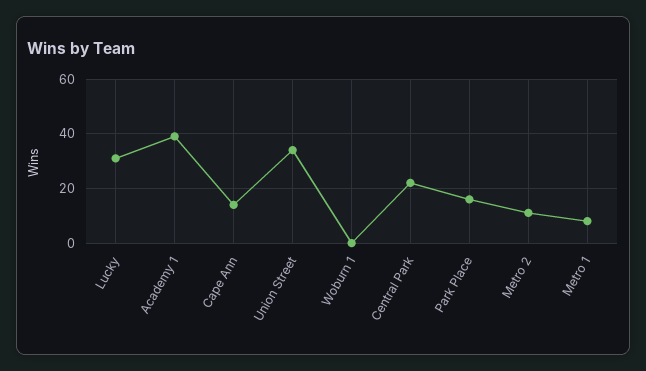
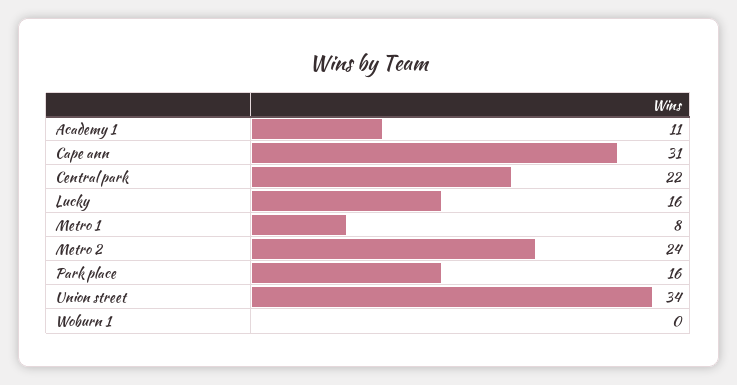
  {
-   "Lucky": 30,
+   "Lucky": 16,
-   "Academy 1": 40,
+   "Academy 1": 11,
-   "Cape Ann": 15,
+   "Cape Ann": 31,
    "Union Street": 34,
    "Woburn 1": 0,
    "Central Park": 22,
    "Park Place": 16,
-   "Metro 2": 10,
+   "Metro 2": 24,
    "Metro 1": 8
  }

